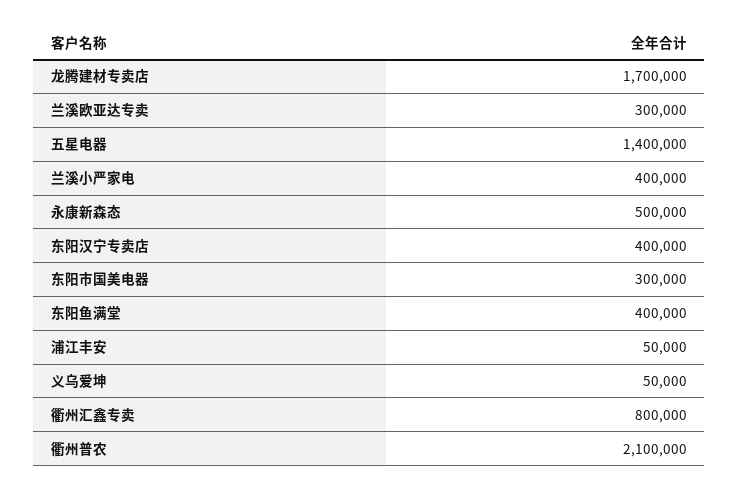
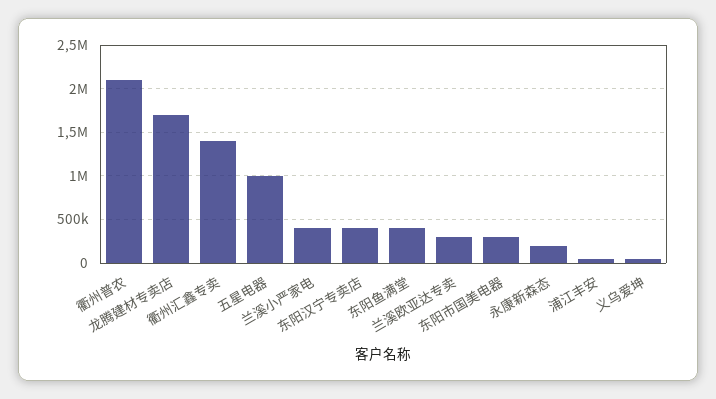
  {
    "龙腾建材专卖店": 1700000,
    "兰溪欧亚达专卖": 300000,
-   "五星电器": 1400000,
+   "五星电器": 1000000,
    "兰溪小严家电": 400000,
-   "永康新森态": 500000,
+   "永康新森态": 200000,
    "东阳汉宁专卖店": 400000,
    "东阳市国美电器": 300000,
    "东阳鱼满堂": 400000,
    "浦江丰安": 50000,
    "义乌爱坤": 50000,
-   "衢州汇鑫专卖": 800000,
+   "衢州汇鑫专卖": 1400000,
    "衢州普农": 2100000
  }

